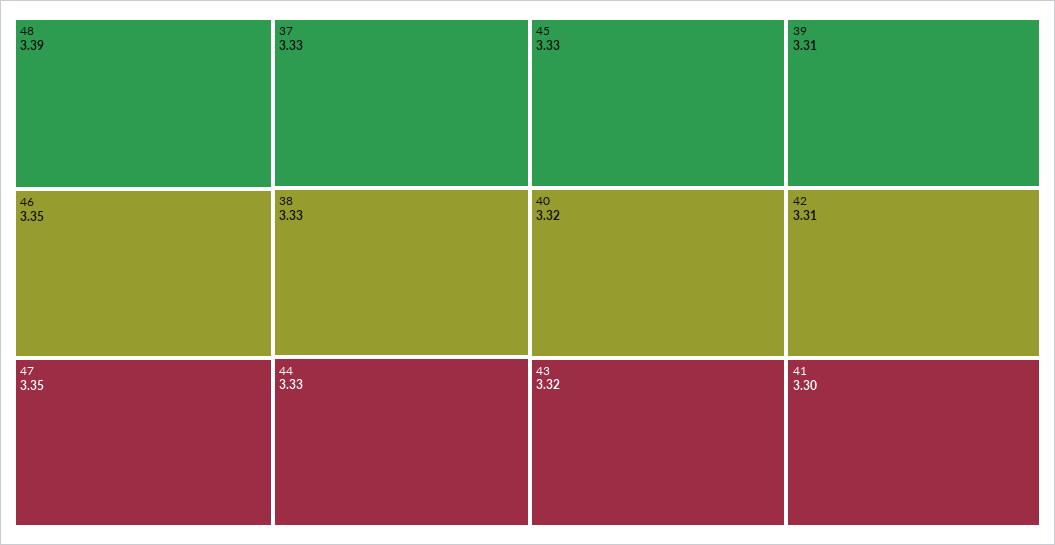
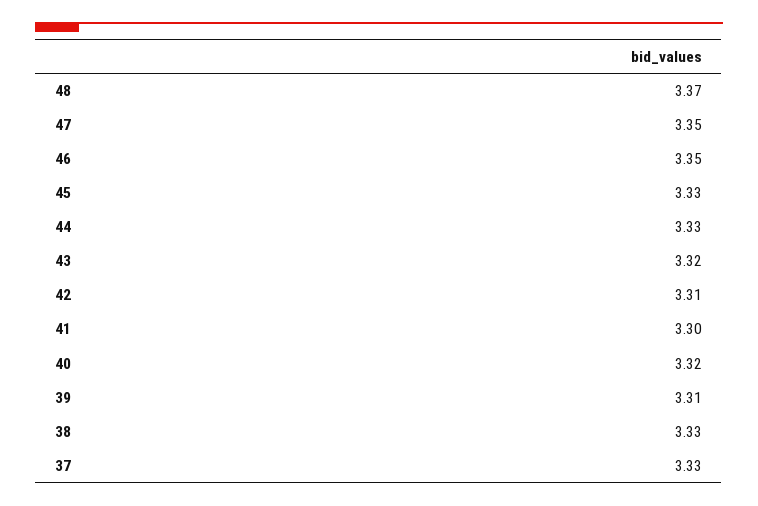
  {
-   "48": 3.39,
+   "48": 3.37,
    "46": 3.35,
    "47": 3.35,
    "37": 3.33,
    "38": 3.33,
    "44": 3.33,
    "45": 3.33,
    "40": 3.32,
    "43": 3.32,
    "39": 3.31,
    "42": 3.31,
    "41": 3.3
  }

